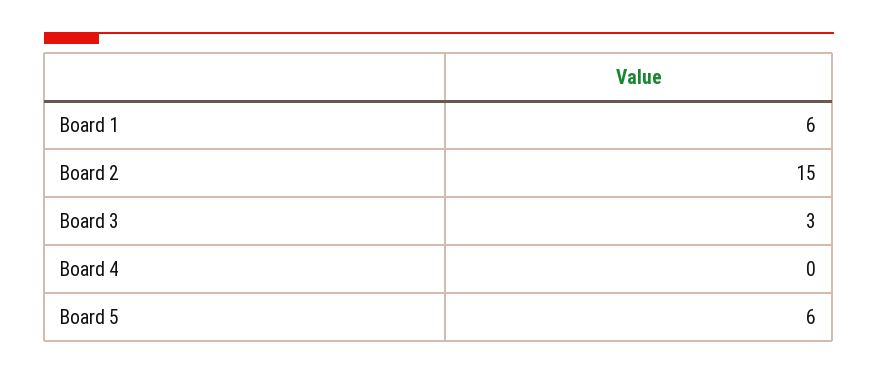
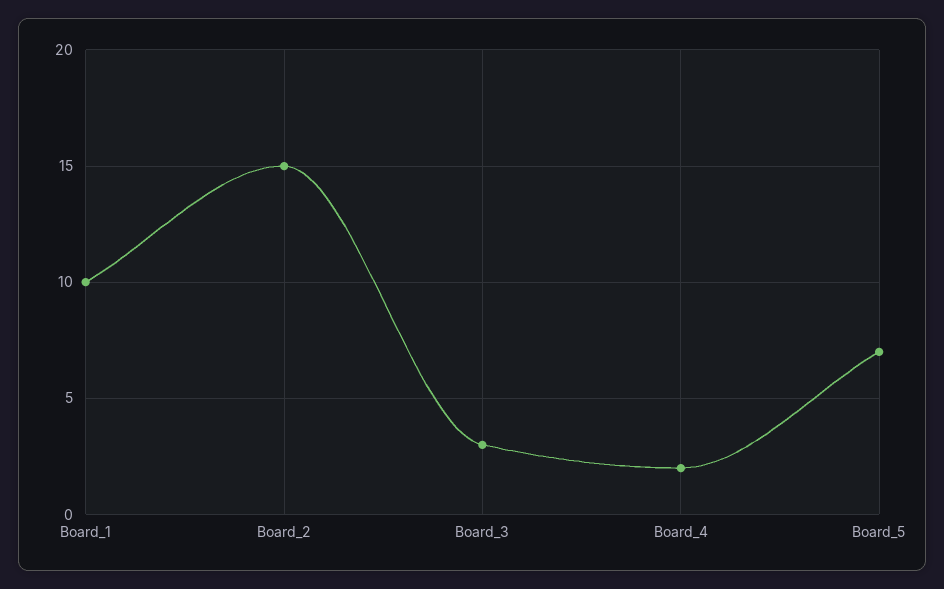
  {
-   "Board 1": 6,
+   "Board 1": 10,
    "Board 2": 15,
    "Board 3": 3,
-   "Board 4": 0,
+   "Board 4": 2,
-   "Board 5": 6
+   "Board 5": 7
  }

